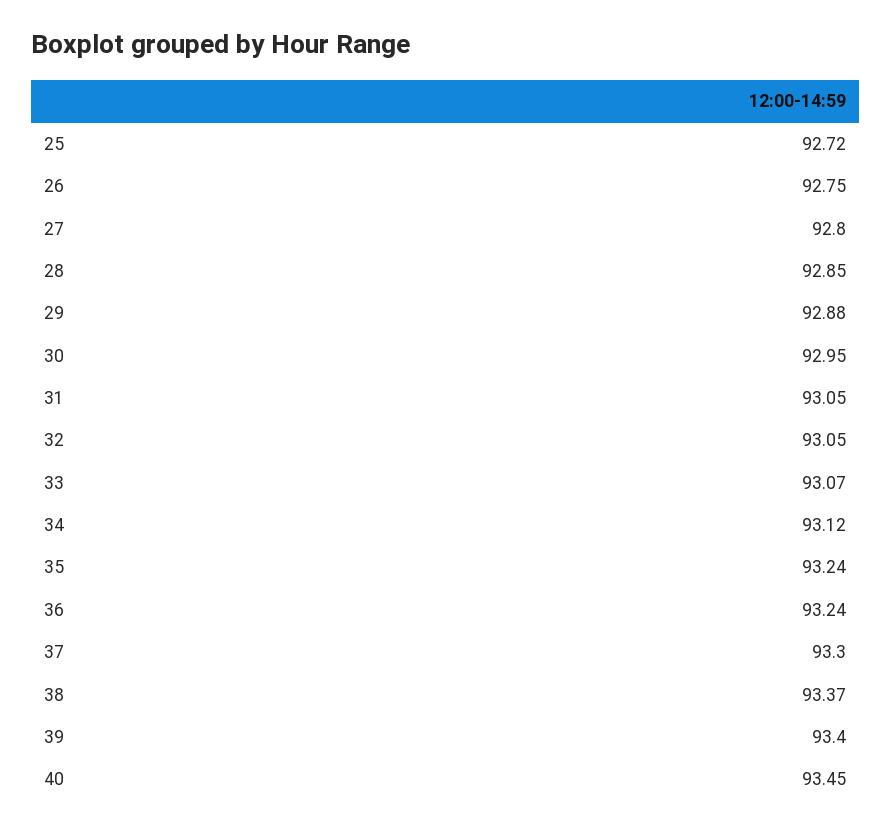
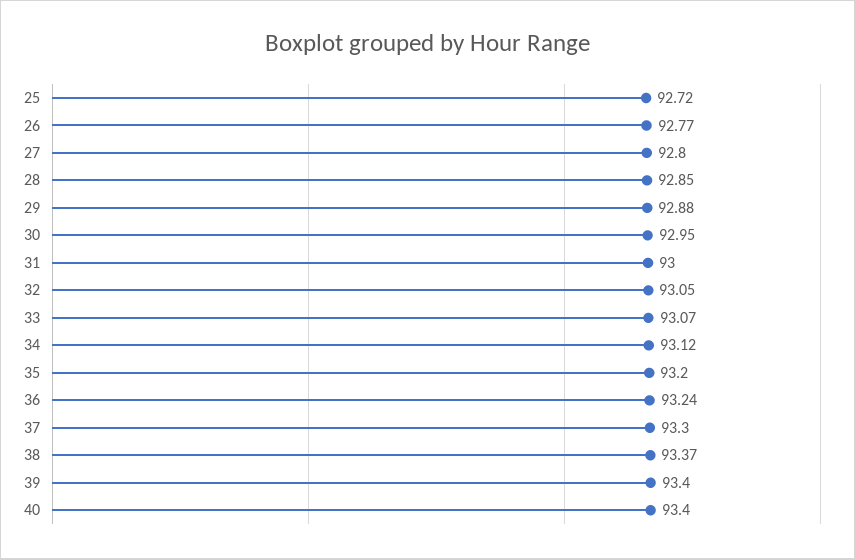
  {
    "25": 92.72,
-   "26": 92.75,
+   "26": 92.77,
    "27": 92.8,
    "28": 92.85,
    "29": 92.88,
    "30": 92.95,
-   "31": 93.05,
+   "31": 93,
    "32": 93.05,
    "33": 93.07,
    "34": 93.12,
-   "35": 93.24,
+   "35": 93.2,
    "36": 93.24,
    "37": 93.3,
    "38": 93.37,
    "39": 93.4,
-   "40": 93.45
+   "40": 93.4
  }

